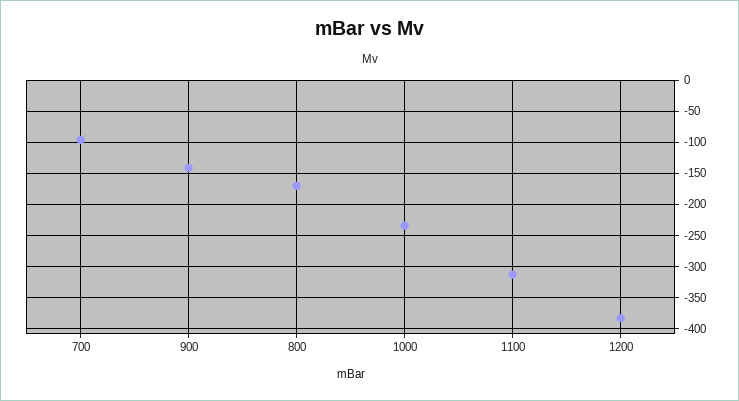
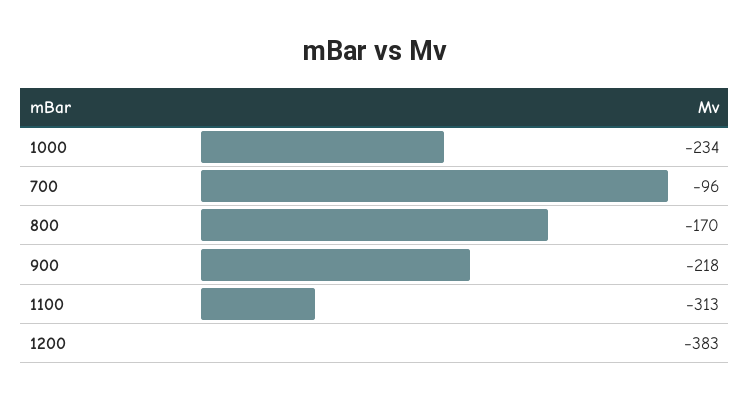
  {
    "700": -96,
-   "900": -140,
+   "900": -218,
    "800": -170,
    "1000": -234,
    "1100": -313,
    "1200": -383
  }

